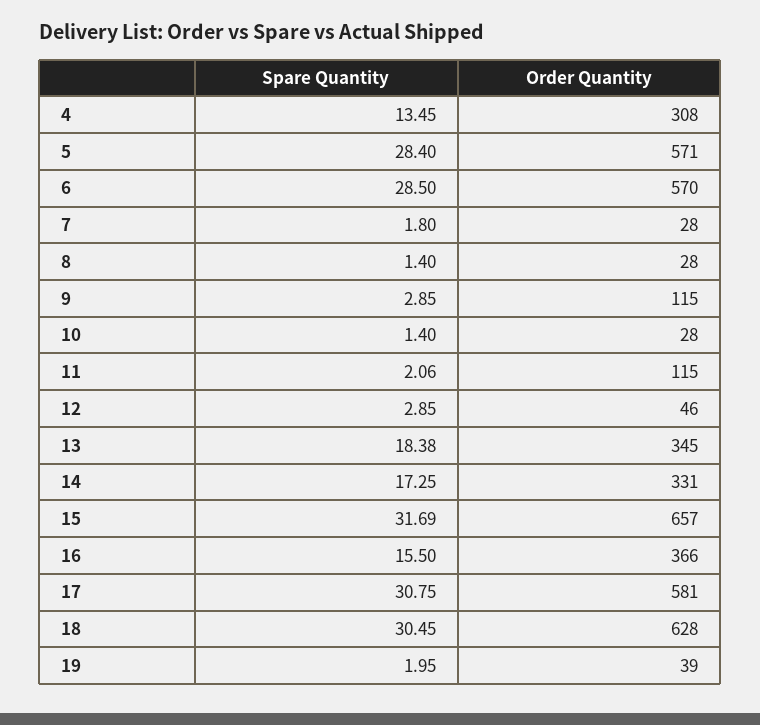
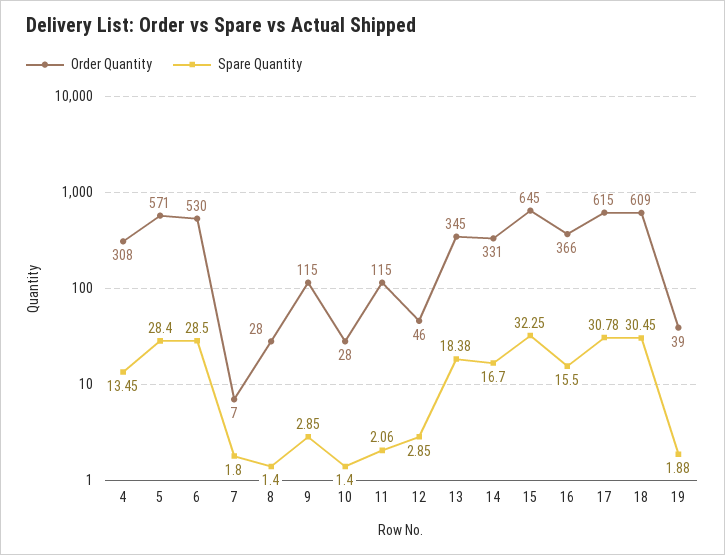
  {
    "Spare Quantity": {
      "4": 13.45,
      "5": 28.4,
      "6": 28.5,
      "7": 1.8,
      "8": 1.4,
      "9": 2.85,
      "10": 1.4,
      "11": 2.06,
      "12": 2.85,
      "13": 18.38,
-     "14": 17.25,
+     "14": 16.7,
-     "15": 31.69,
+     "15": 32.25,
      "16": 15.5,
-     "17": 30.75,
+     "17": 30.78,
      "18": 30.45,
-     "19": 1.95
+     "19": 1.88
    },
    "Order Quantity": {
      "4": 308,
      "5": 571,
-     "6": 570,
+     "6": 530,
-     "7": 28,
+     "7": 7,
      "8": 28,
      "9": 115,
      "10": 28,
      "11": 115,
      "12": 46,
      "13": 345,
      "14": 331,
-     "15": 657,
+     "15": 645,
      "16": 366,
-     "17": 581,
+     "17": 615,
-     "18": 628,
+     "18": 609,
      "19": 39
    }
  }

